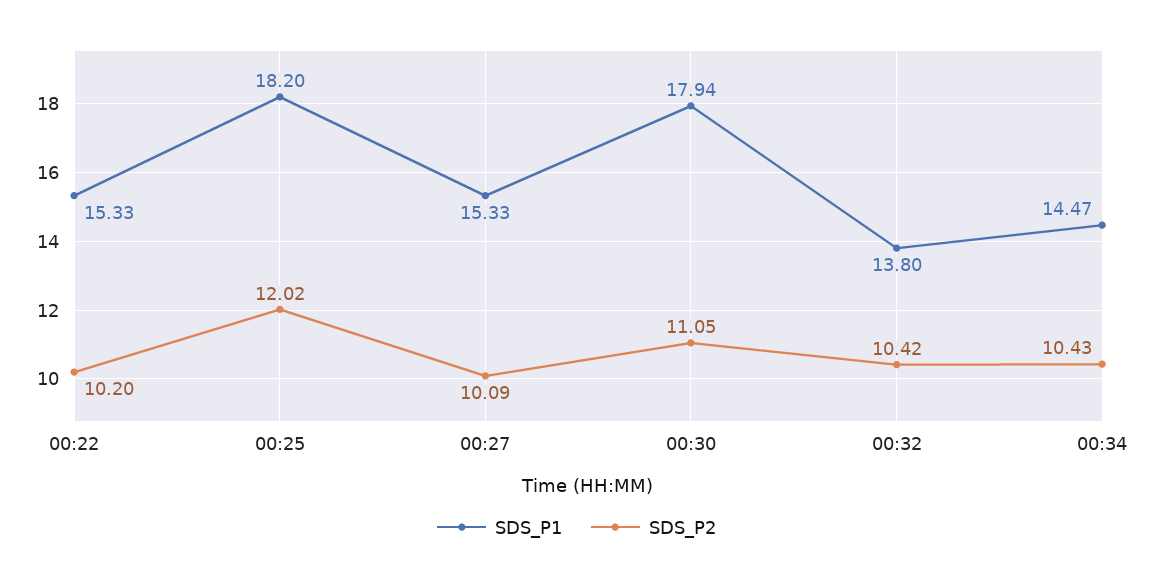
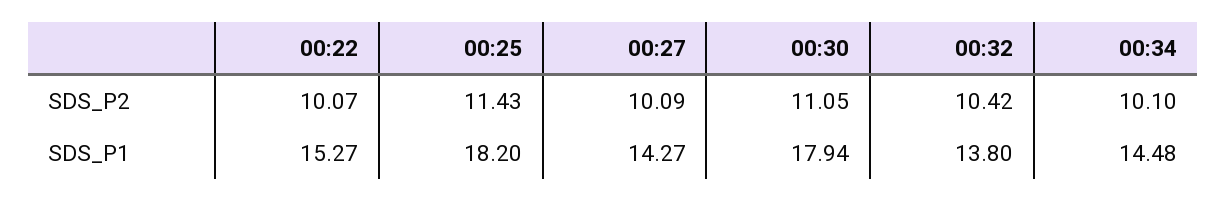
  {
    "SDS_P1": {
-     "00:22": 15.33,
+     "00:22": 15.27,
      "00:25": 18.2,
-     "00:27": 15.33,
+     "00:27": 14.27,
      "00:30": 17.94,
      "00:32": 13.8,
-     "00:34": 14.47
+     "00:34": 14.48
    },
    "SDS_P2": {
-     "00:22": 10.2,
+     "00:22": 10.07,
-     "00:25": 12.02,
+     "00:25": 11.43,
      "00:27": 10.09,
      "00:30": 11.05,
      "00:32": 10.42,
-     "00:34": 10.43
+     "00:34": 10.1
    }
  }

